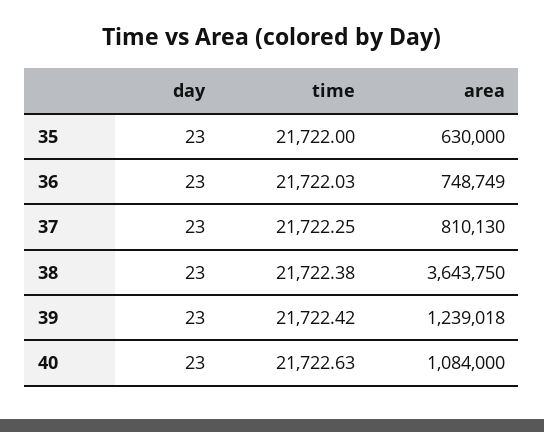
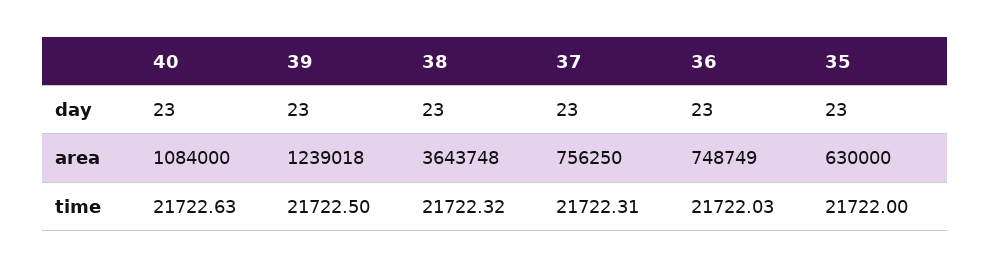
  {
    "day": {
      "35": 23,
      "36": 23,
      "37": 23,
      "38": 23,
      "39": 23,
      "40": 23
    },
    "time": {
      "35": 21722,
      "36": 21722.03,
-     "37": 21722.25,
+     "37": 21722.31,
-     "38": 21722.38,
+     "38": 21722.32,
-     "39": 21722.42,
+     "39": 21722.5,
      "40": 21722.63
    },
    "area": {
      "35": 630000,
      "36": 748749,
-     "37": 810130,
+     "37": 756250,
-     "38": 3643750,
+     "38": 3643748,
      "39": 1239018,
      "40": 1084000
    }
  }

